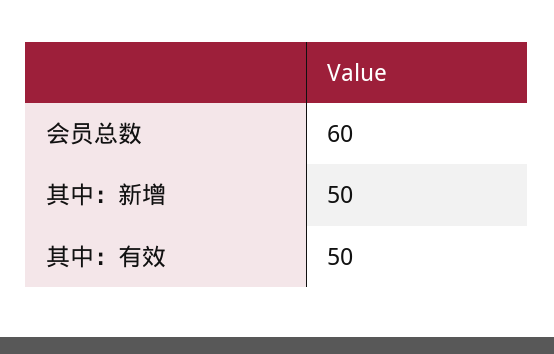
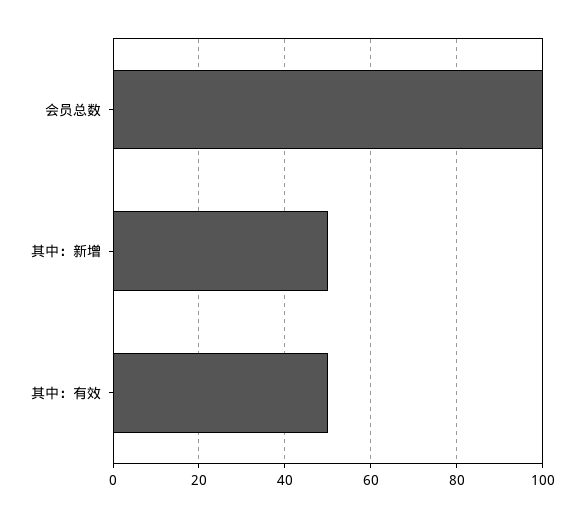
  {
-   "会员总数": 60,
+   "会员总数": 100,
    "其中：新增": 50,
    "其中：有效": 50
  }

